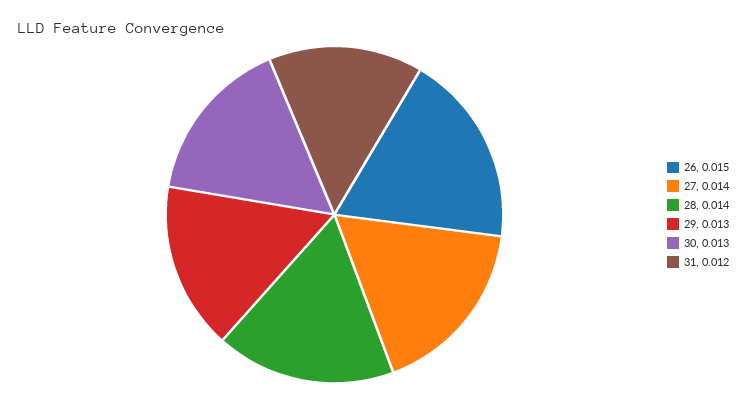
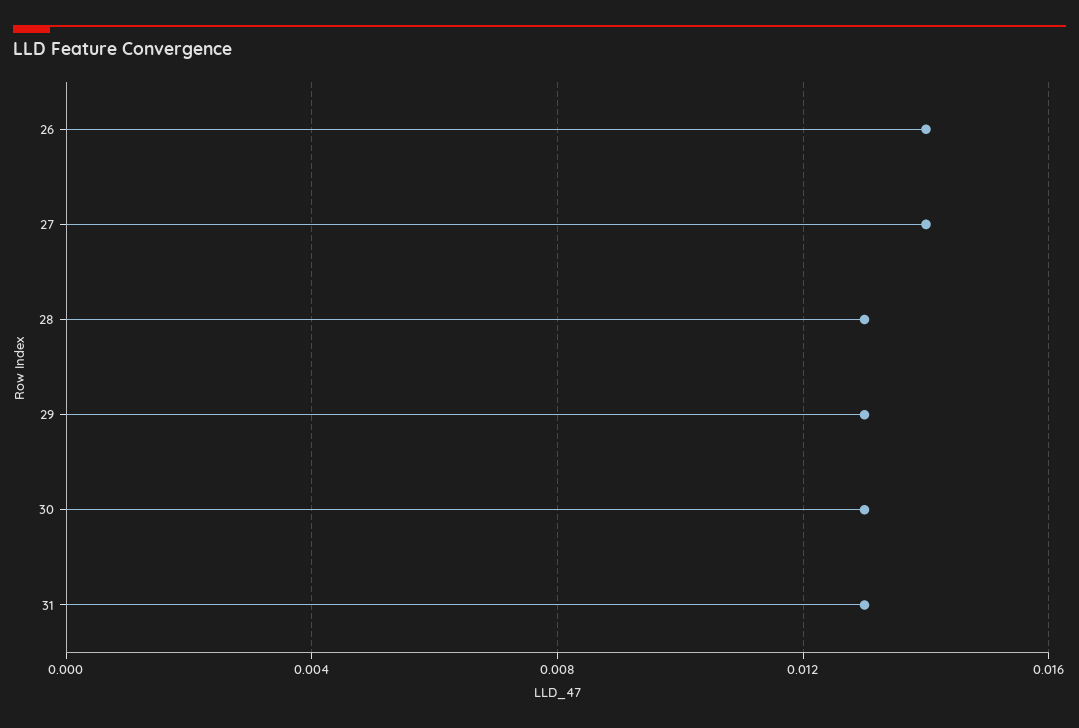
  {
-   "26": 0.015,
+   "26": 0.014,
    "27": 0.014,
-   "28": 0.014,
+   "28": 0.013,
    "29": 0.013,
    "30": 0.013,
-   "31": 0.012
+   "31": 0.013
  }

